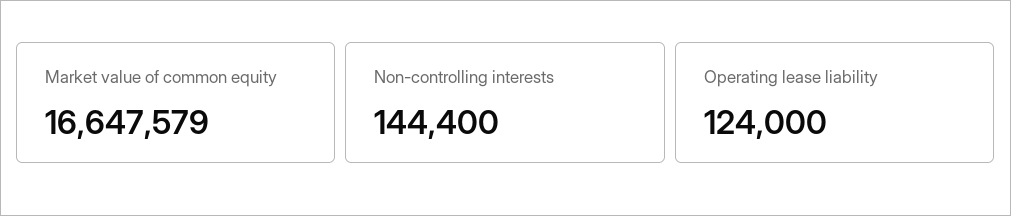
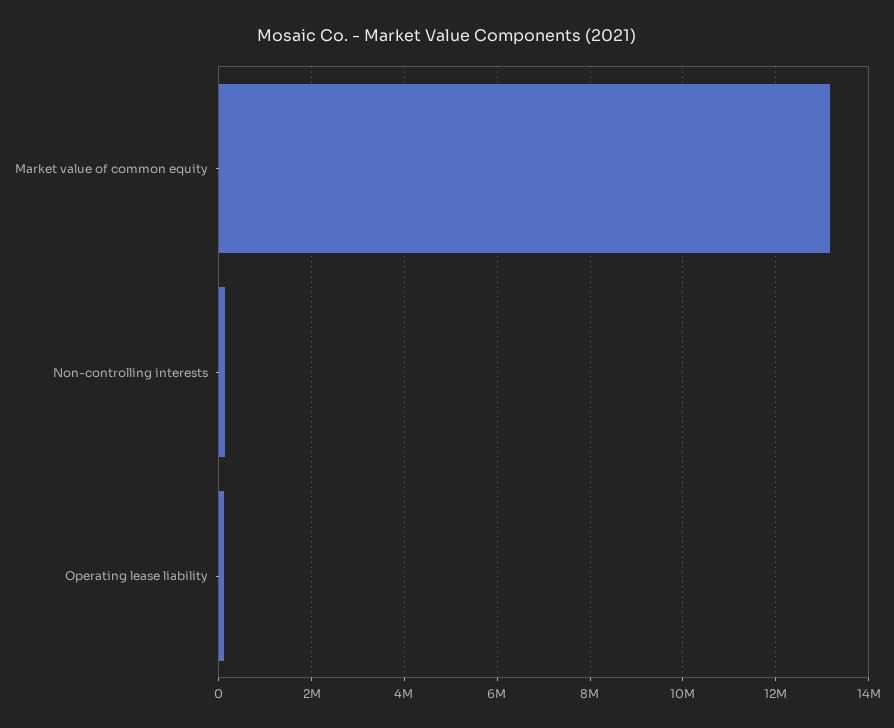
  {
-   "Market value of common equity": 16647579,
+   "Market value of common equity": 13200000,
    "Non-controlling interests": 144400,
    "Operating lease liability": 124000
  }

